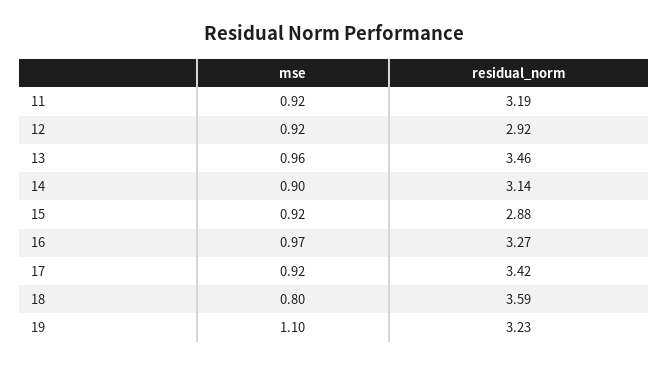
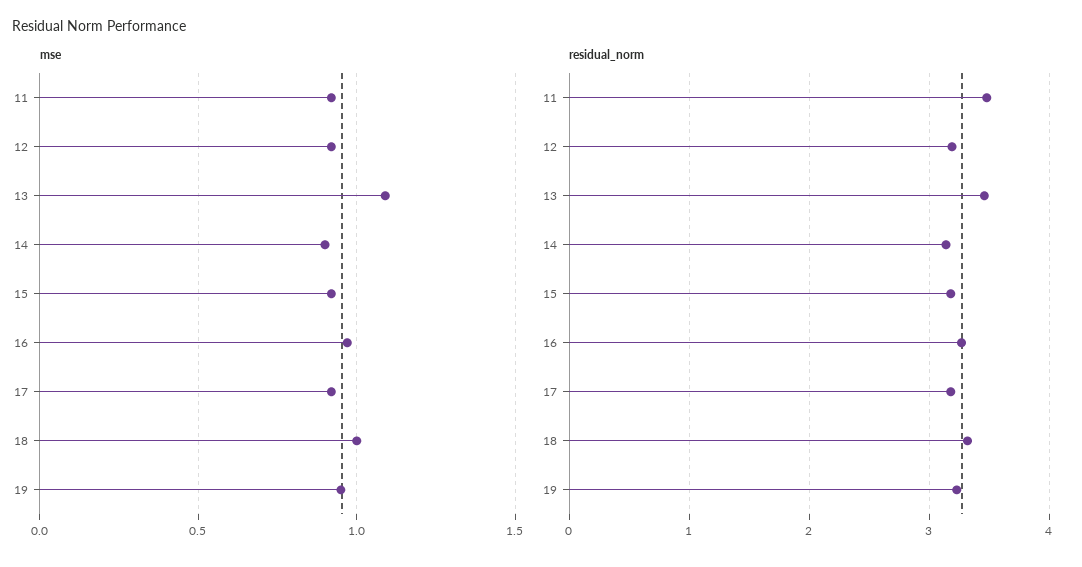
  {
    "mse": {
      "11": 0.92,
      "12": 0.92,
-     "13": 0.96,
+     "13": 1.1,
      "14": 0.9,
      "15": 0.92,
      "16": 0.97,
      "17": 0.92,
-     "18": 0.8,
+     "18": 1,
-     "19": 1.1
+     "19": 0.95
    },
    "residual_norm": {
-     "11": 3.19,
+     "11": 3.5,
-     "12": 2.92,
+     "12": 3.2,
      "13": 3.46,
      "14": 3.14,
-     "15": 2.88,
+     "15": 3.2,
      "16": 3.27,
-     "17": 3.42,
+     "17": 3.2,
-     "18": 3.59,
+     "18": 3.3,
      "19": 3.23
    }
  }

